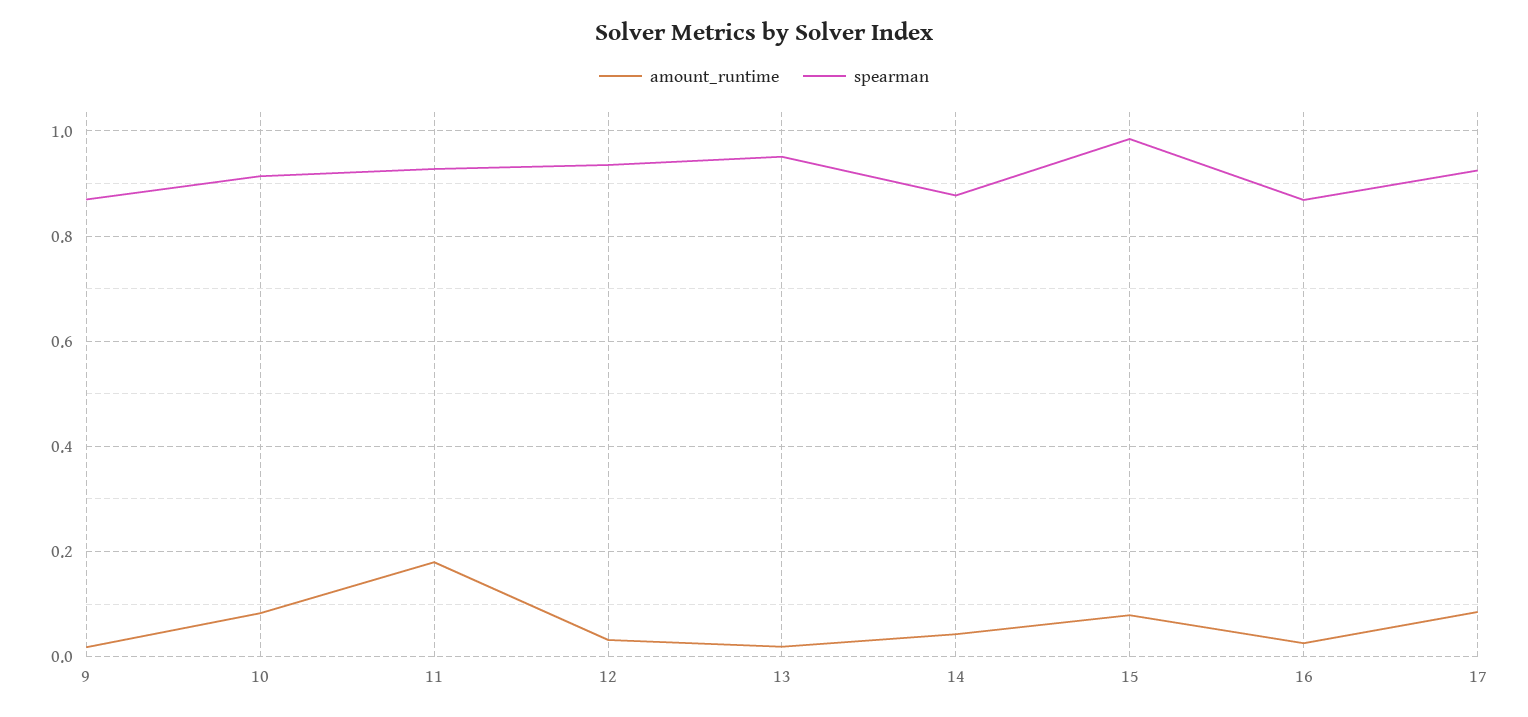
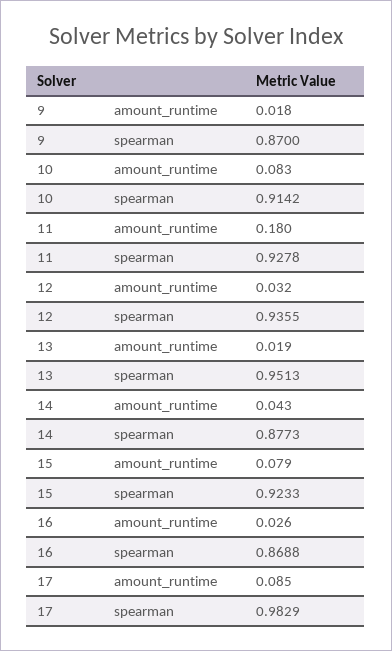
  {
    "amount_runtime": {
      "9": 0.018,
      "10": 0.083,
      "11": 0.18,
      "12": 0.032,
      "13": 0.019,
      "14": 0.043,
      "15": 0.079,
      "16": 0.026,
      "17": 0.085
    },
    "spearman": {
      "9": 0.87,
      "10": 0.9142,
      "11": 0.9278,
      "12": 0.9355,
      "13": 0.9513,
      "14": 0.8773,
-     "15": 0.98,
+     "15": 0.9233,
      "16": 0.8688,
-     "17": 0.92
+     "17": 0.9829
    }
  }

